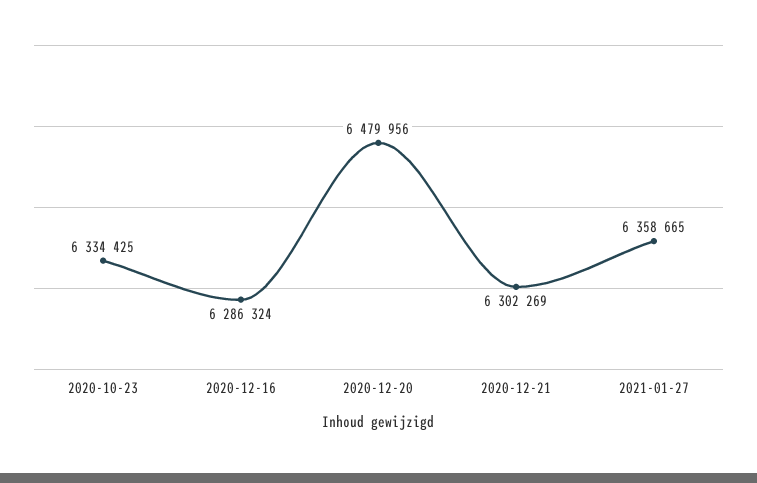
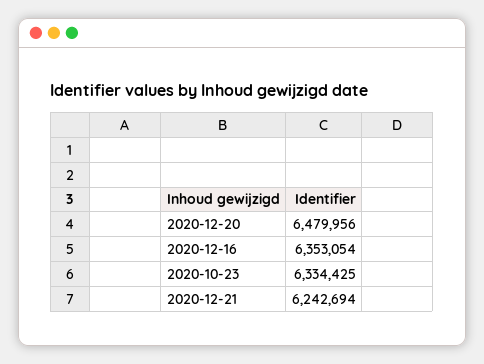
  {
    "2020-10-23": 6334425,
-   "2020-12-16": 6286324,
+   "2020-12-16": 6353054,
    "2020-12-20": 6479956,
-   "2020-12-21": 6302269,
+   "2020-12-21": 6242694
-   "2021-01-27": 6358665
  }

